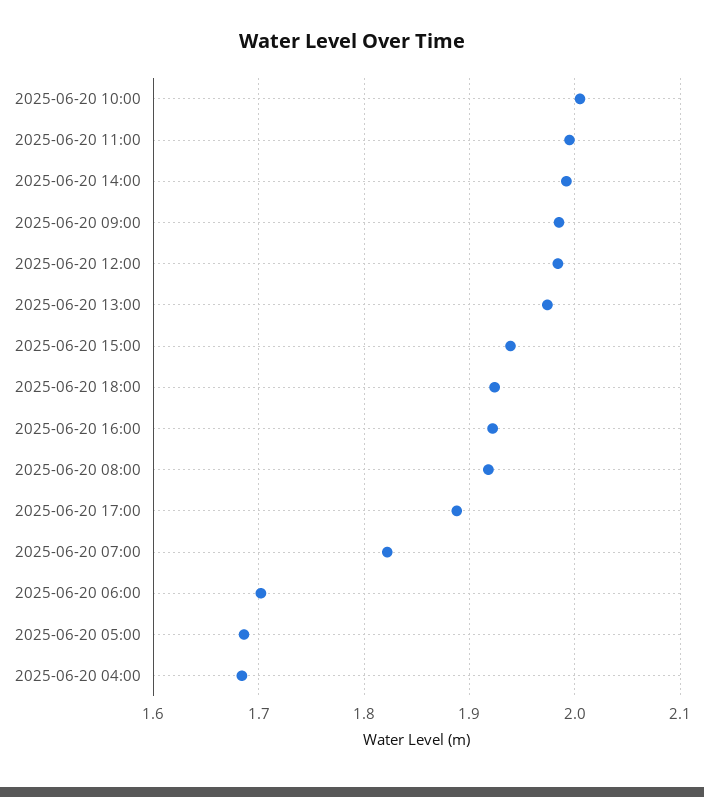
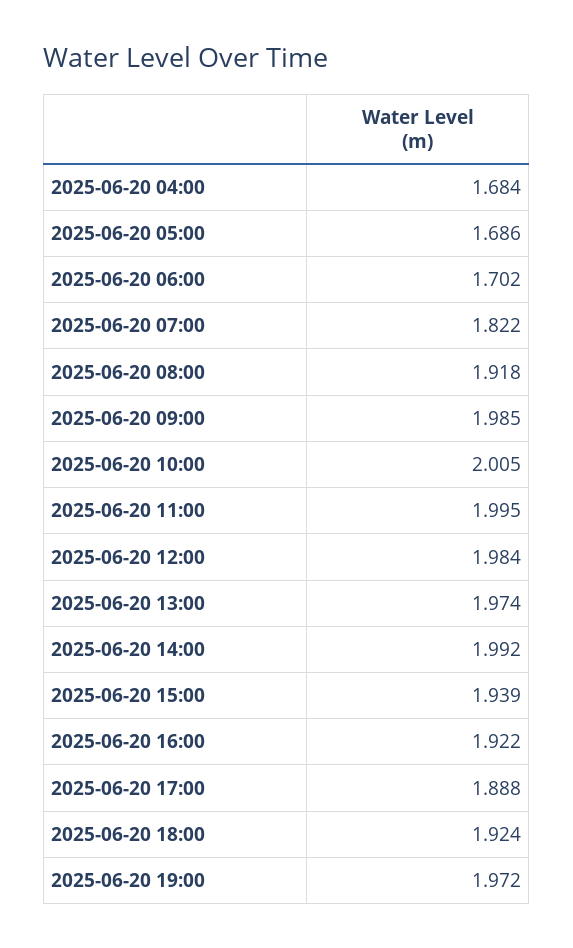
  {
    "2025-06-20 10:00": 2.005,
    "2025-06-20 11:00": 1.995,
    "2025-06-20 14:00": 1.992,
    "2025-06-20 09:00": 1.985,
    "2025-06-20 12:00": 1.984,
    "2025-06-20 13:00": 1.974,
    "2025-06-20 15:00": 1.939,
    "2025-06-20 18:00": 1.924,
    "2025-06-20 16:00": 1.922,
    "2025-06-20 08:00": 1.918,
    "2025-06-20 17:00": 1.888,
    "2025-06-20 07:00": 1.822,
    "2025-06-20 06:00": 1.702,
    "2025-06-20 05:00": 1.686,
-   "2025-06-20 04:00": 1.684
+   "2025-06-20 04:00": 1.684,
+   "2025-06-20 19:00": 1.972
  }

